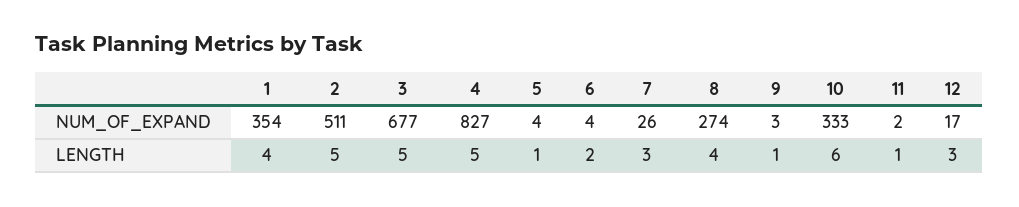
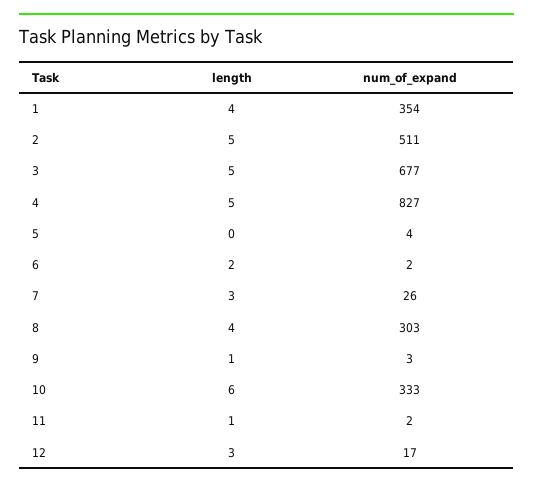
  {
    "1": {
      "NUM_OF_EXPAND": 354,
      "LENGTH": 4
    },
    "2": {
      "NUM_OF_EXPAND": 511,
      "LENGTH": 5
    },
    "3": {
      "NUM_OF_EXPAND": 677,
      "LENGTH": 5
    },
    "4": {
      "NUM_OF_EXPAND": 827,
      "LENGTH": 5
    },
    "5": {
      "NUM_OF_EXPAND": 4,
-     "LENGTH": 1
+     "LENGTH": 0
    },
    "6": {
-     "NUM_OF_EXPAND": 4,
+     "NUM_OF_EXPAND": 2,
      "LENGTH": 2
    },
    "7": {
      "NUM_OF_EXPAND": 26,
      "LENGTH": 3
    },
    "8": {
-     "NUM_OF_EXPAND": 274,
+     "NUM_OF_EXPAND": 303,
      "LENGTH": 4
    },
    "9": {
      "NUM_OF_EXPAND": 3,
      "LENGTH": 1
    },
    "10": {
      "NUM_OF_EXPAND": 333,
      "LENGTH": 6
    },
    "11": {
      "NUM_OF_EXPAND": 2,
      "LENGTH": 1
    },
    "12": {
      "NUM_OF_EXPAND": 17,
      "LENGTH": 3
    }
  }

